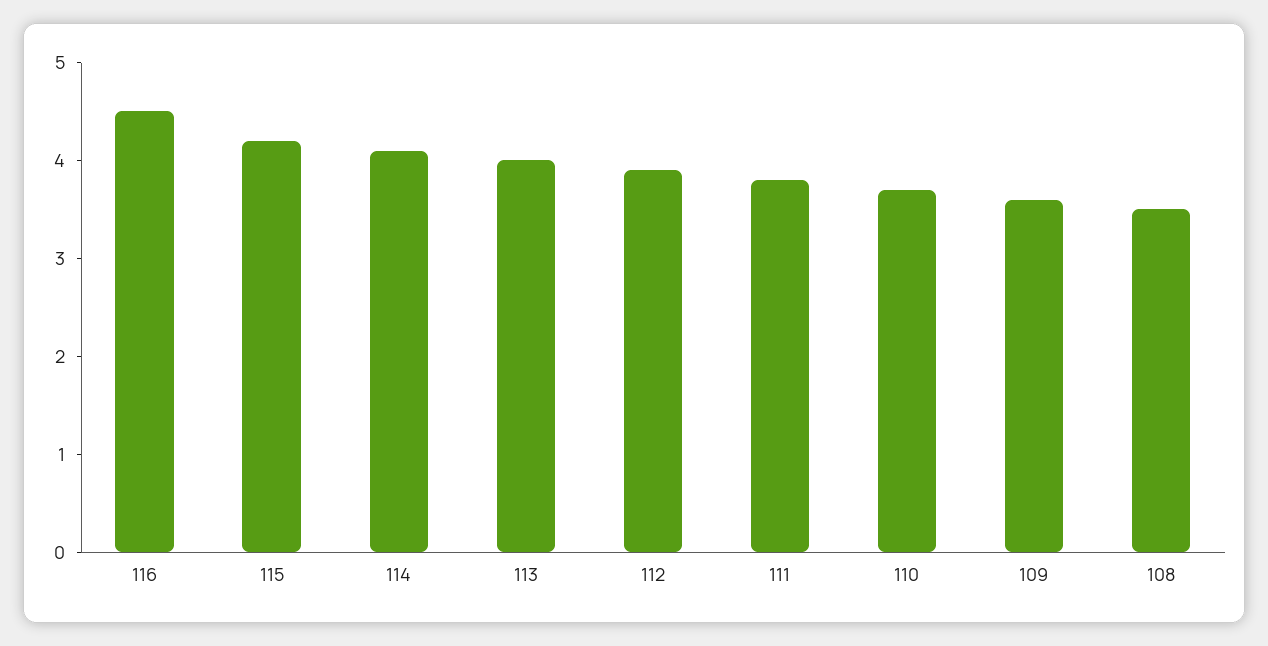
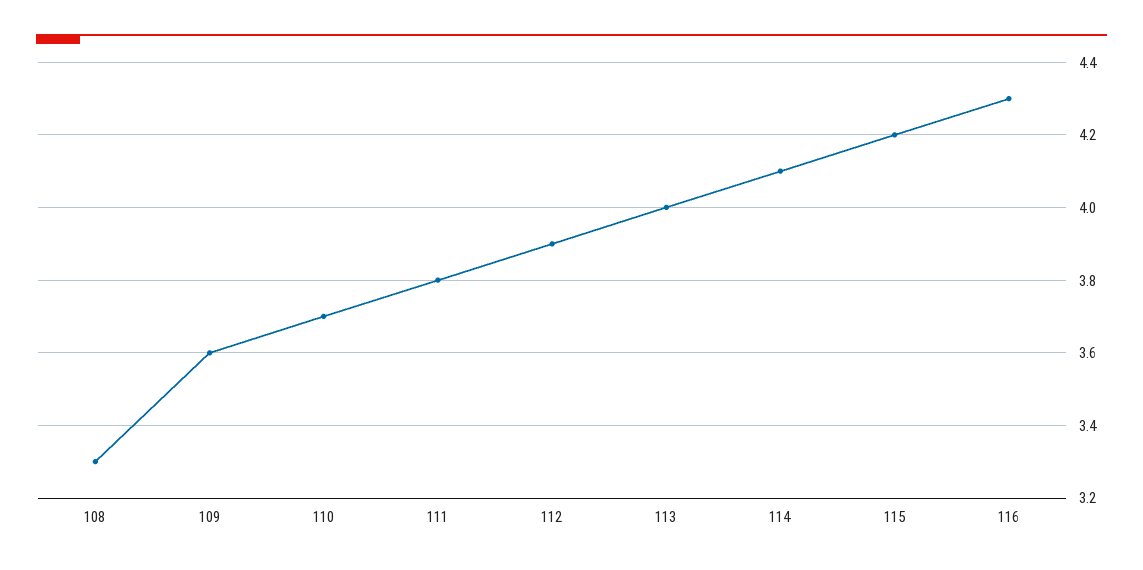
  {
-   "116": 4.5,
+   "116": 4.3,
    "115": 4.2,
    "114": 4.1,
    "113": 4,
    "112": 3.9,
    "111": 3.8,
    "110": 3.7,
    "109": 3.6,
-   "108": 3.5
+   "108": 3.3
  }

